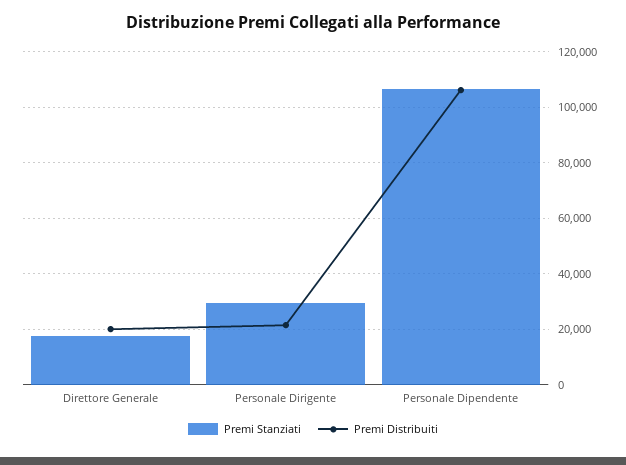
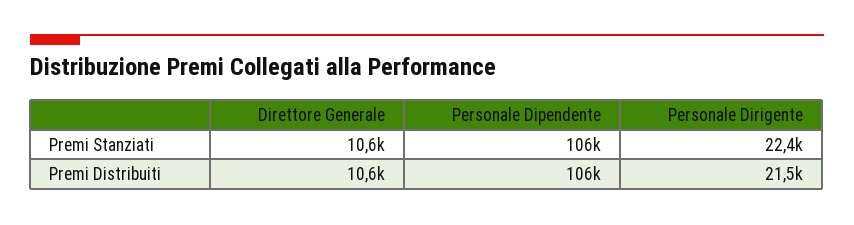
  {
    "Premi Stanziati": {
-     "Direttore Generale": 17500,
+     "Direttore Generale": 10600,
-     "Personale Dirigente": 30000,
+     "Personale Dirigente": 22400,
      "Personale Dipendente": 106000
    },
    "Premi Distribuiti": {
-     "Direttore Generale": 20000,
+     "Direttore Generale": 10600,
      "Personale Dirigente": 21500,
      "Personale Dipendente": 106000
    }
  }

